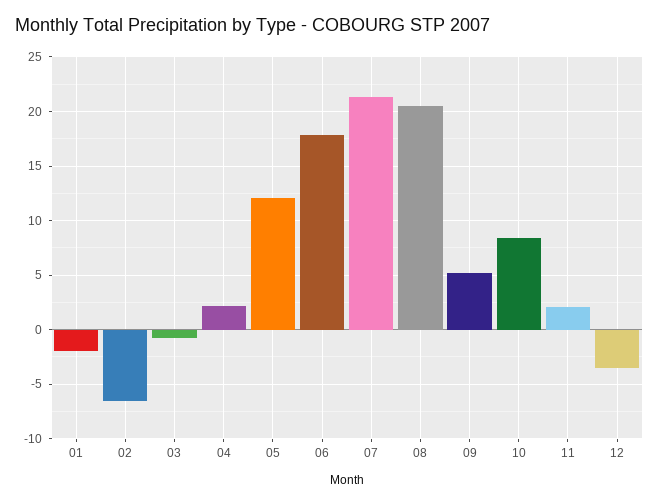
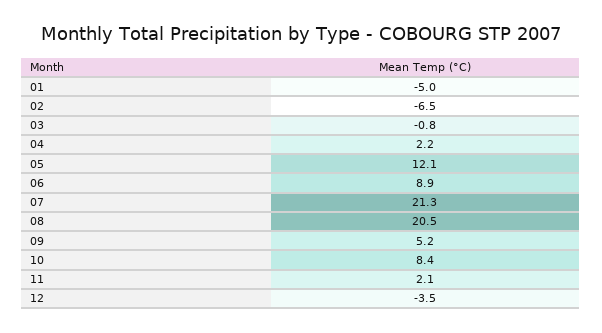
  {
-   "01": -2,
+   "01": -5,
    "02": -6.5,
    "03": -0.8,
    "04": 2.2,
    "05": 12.1,
-   "06": 18,
+   "06": 8.9,
    "07": 21.3,
    "08": 20.5,
    "09": 5.2,
    "10": 8.4,
    "11": 2.1,
    "12": -3.5
  }

